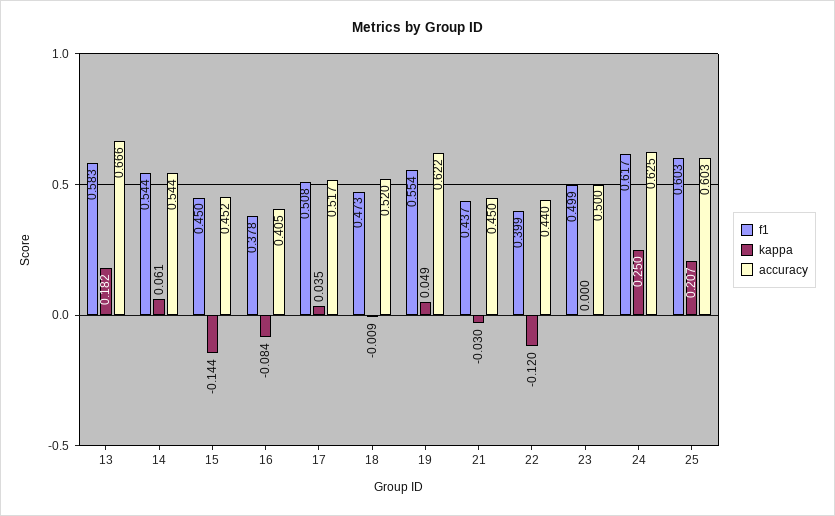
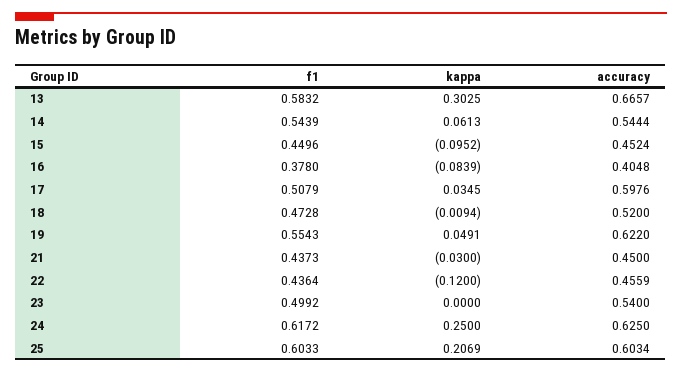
  {
    "f1": {
      "13": 0.5832,
      "14": 0.5439,
      "15": 0.4496,
      "16": 0.378,
      "17": 0.5079,
      "18": 0.4728,
      "19": 0.5543,
      "21": 0.4373,
-     "22": 0.399,
+     "22": 0.4364,
      "23": 0.4992,
      "24": 0.6172,
      "25": 0.6033
    },
    "kappa": {
-     "13": 0.182,
+     "13": 0.3025,
      "14": 0.0613,
-     "15": -0.144,
+     "15": -0.0952,
      "16": -0.0839,
      "17": 0.0345,
      "18": -0.0094,
      "19": 0.0491,
      "21": -0.03,
      "22": -0.12,
      "23": 0,
      "24": 0.25,
      "25": 0.2069
    },
    "accuracy": {
      "13": 0.6657,
      "14": 0.5444,
      "15": 0.4524,
      "16": 0.4048,
-     "17": 0.517,
+     "17": 0.5976,
      "18": 0.52,
      "19": 0.622,
      "21": 0.45,
-     "22": 0.44,
+     "22": 0.4559,
-     "23": 0.5,
+     "23": 0.54,
      "24": 0.625,
      "25": 0.6034
    }
  }

